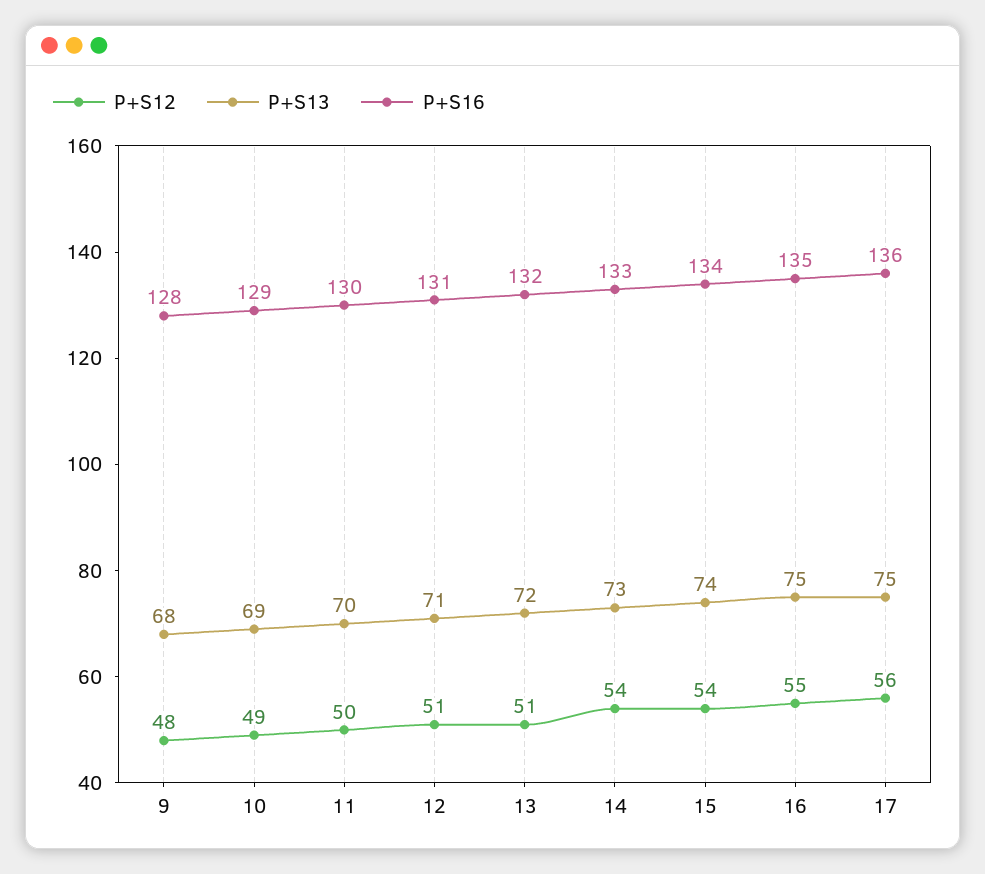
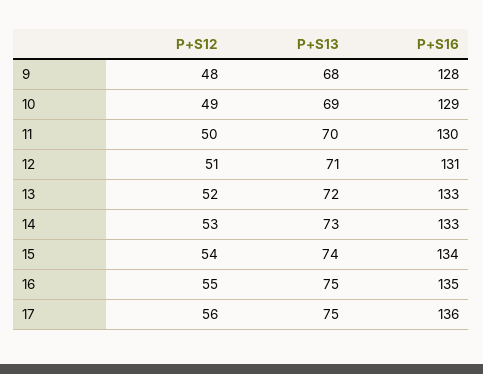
  {
    "P+S12": {
      "9": 48,
      "10": 49,
      "11": 50,
      "12": 51,
-     "13": 51,
+     "13": 52,
-     "14": 54,
+     "14": 53,
      "15": 54,
      "16": 55,
      "17": 56
    },
    "P+S13": {
      "9": 68,
      "10": 69,
      "11": 70,
      "12": 71,
      "13": 72,
      "14": 73,
      "15": 74,
      "16": 75,
      "17": 75
    },
    "P+S16": {
      "9": 128,
      "10": 129,
      "11": 130,
      "12": 131,
-     "13": 132,
+     "13": 133,
      "14": 133,
      "15": 134,
      "16": 135,
      "17": 136
    }
  }

